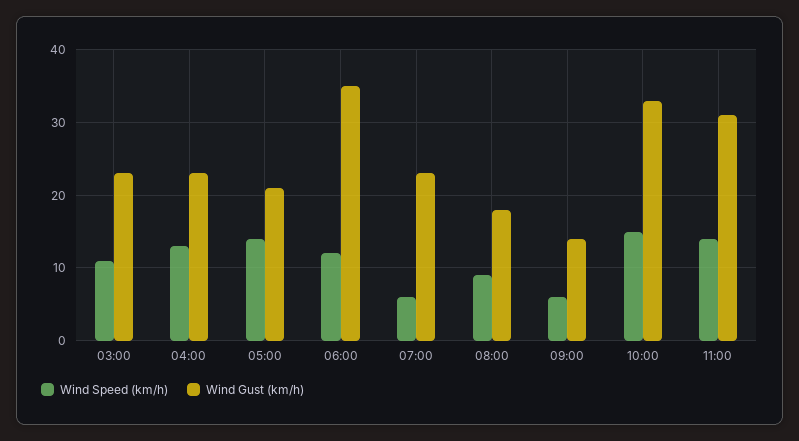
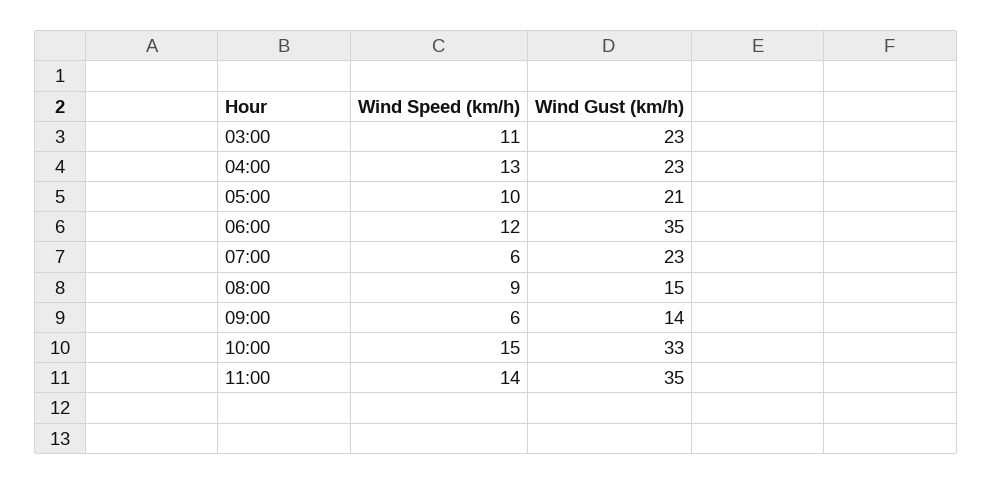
  {
    "Wind Speed (km/h)": {
      "03:00": 11,
      "04:00": 13,
-     "05:00": 14,
+     "05:00": 10,
      "06:00": 12,
      "07:00": 6,
      "08:00": 9,
      "09:00": 6,
      "10:00": 15,
      "11:00": 14
    },
    "Wind Gust (km/h)": {
      "03:00": 23,
      "04:00": 23,
      "05:00": 21,
      "06:00": 35,
      "07:00": 23,
-     "08:00": 18,
+     "08:00": 15,
      "09:00": 14,
      "10:00": 33,
-     "11:00": 31
+     "11:00": 35
    }
  }

